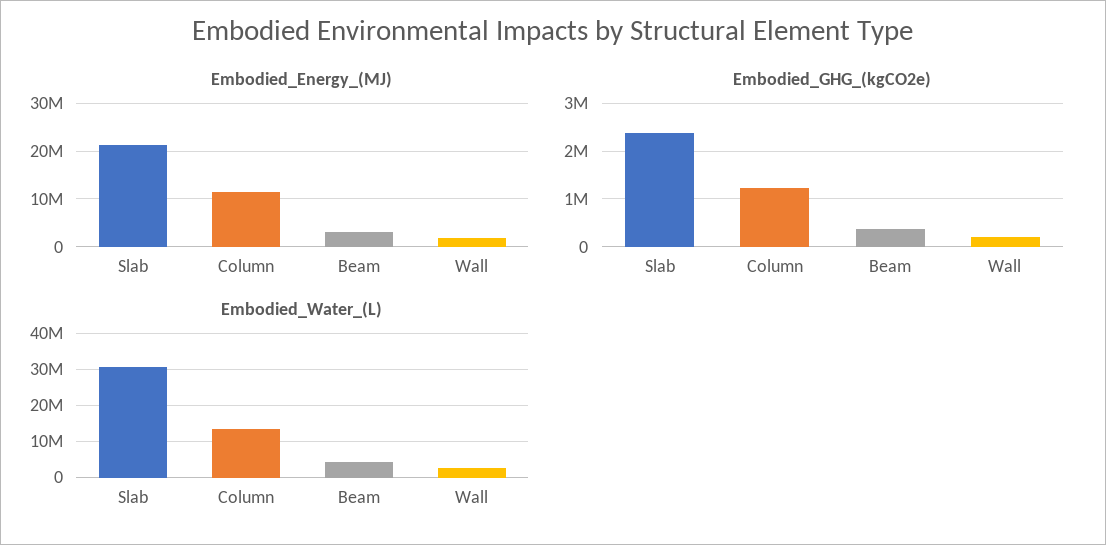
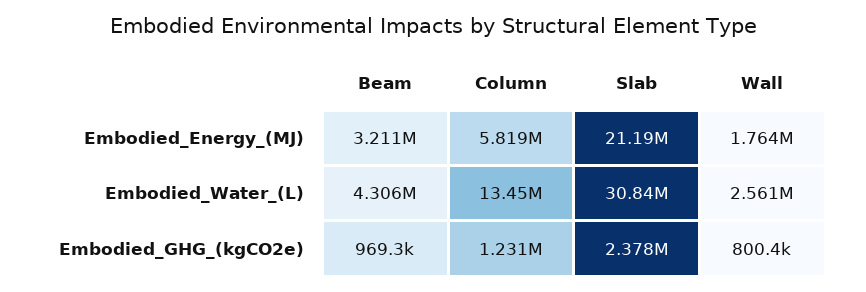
  {
    "Embodied_Energy_(MJ)": {
      "Slab": 21190000,
-     "Column": 12000000,
+     "Column": 5819000,
      "Beam": 3211000,
      "Wall": 1764000
    },
    "Embodied_GHG_(kgCO2e)": {
      "Slab": 2378000,
      "Column": 1231000,
-     "Beam": 400000,
+     "Beam": 969300,
-     "Wall": 200000
+     "Wall": 800400
    },
    "Embodied_Water_(L)": {
      "Slab": 30840000,
      "Column": 13450000,
      "Beam": 4306000,
      "Wall": 2561000
    }
  }

